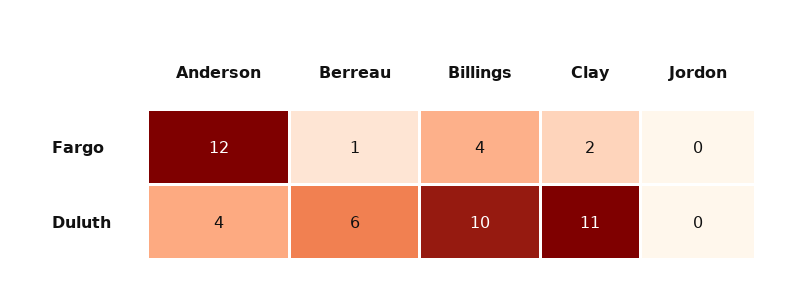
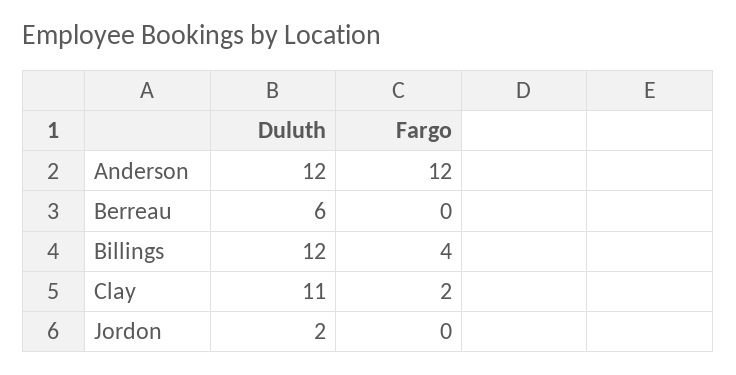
  {
    "Anderson": {
      "Fargo": 12,
-     "Duluth": 4
+     "Duluth": 12
    },
    "Berreau": {
-     "Fargo": 1,
+     "Fargo": 0,
      "Duluth": 6
    },
    "Billings": {
      "Fargo": 4,
-     "Duluth": 10
+     "Duluth": 12
    },
    "Clay": {
      "Fargo": 2,
      "Duluth": 11
    },
    "Jordon": {
      "Fargo": 0,
-     "Duluth": 0
+     "Duluth": 2
    }
  }

